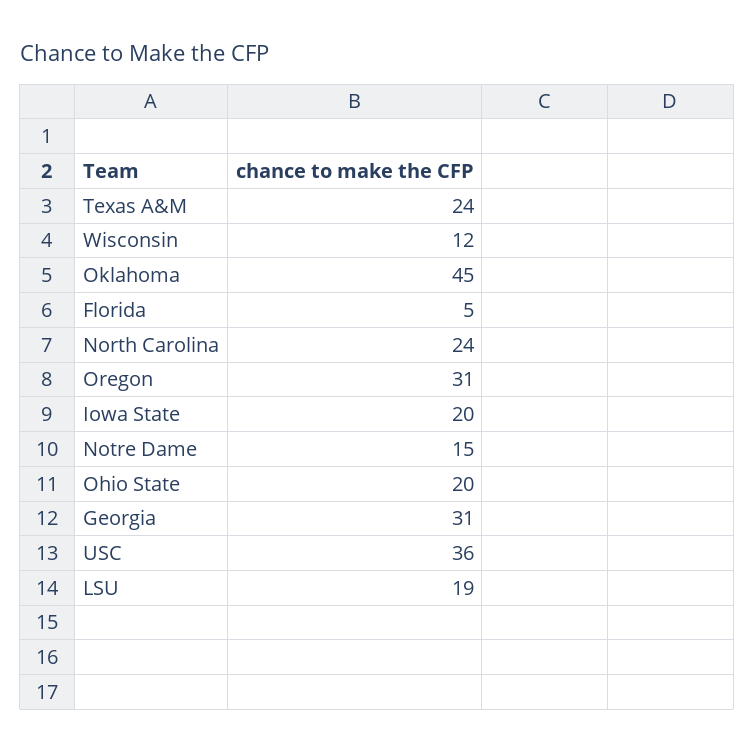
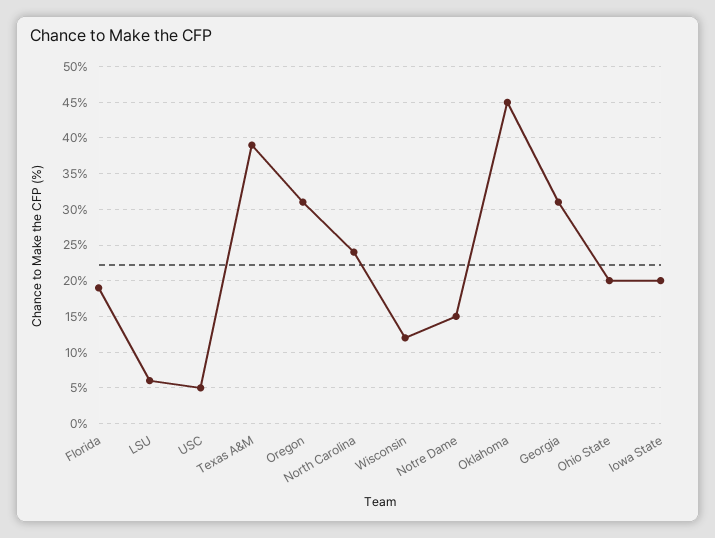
  {
-   "Texas A&M": 24,
+   "Texas A&M": 39,
    "Wisconsin": 12,
    "Oklahoma": 45,
-   "Florida": 5,
+   "Florida": 19,
    "North Carolina": 24,
    "Oregon": 31,
    "Iowa State": 20,
    "Notre Dame": 15,
    "Ohio State": 20,
    "Georgia": 31,
-   "USC": 36,
+   "USC": 5,
-   "LSU": 19
+   "LSU": 6
  }

